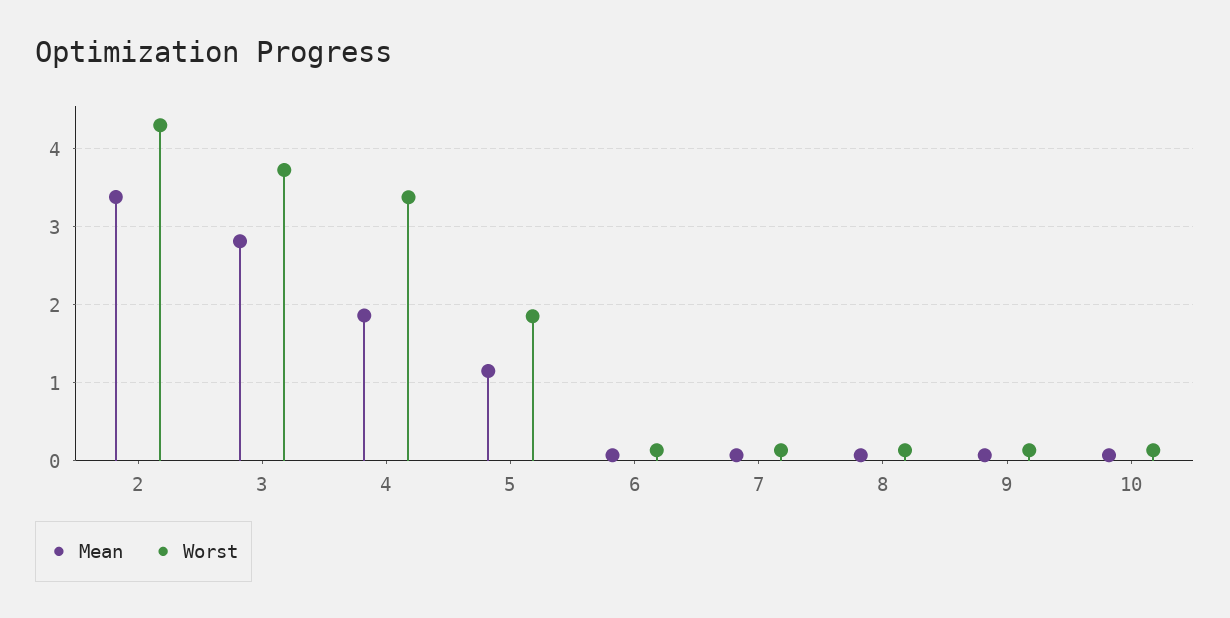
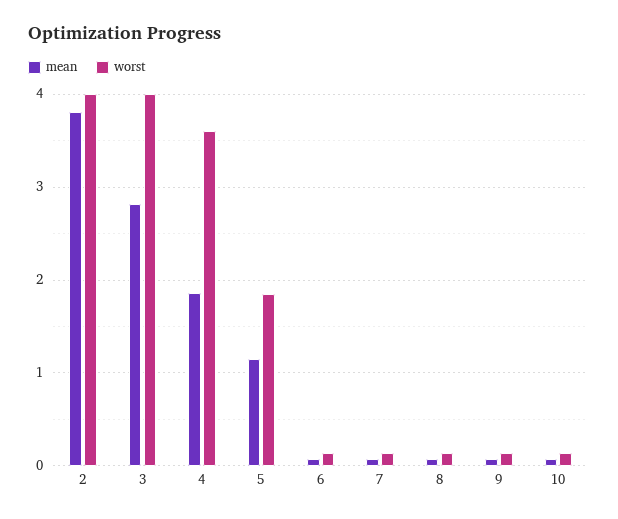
  {
    "Mean": {
-     "2": 3.4,
+     "2": 3.8,
      "3": 2.8,
      "4": 1.9,
      "5": 1.2,
      "6": 0.1,
      "7": 0.1,
      "8": 0.1,
      "9": 0.1,
      "10": 0.1
    },
    "Worst": {
-     "2": 4.3,
+     "2": 4,
-     "3": 3.7,
+     "3": 4,
-     "4": 3.4,
+     "4": 3.6,
      "5": 1.9,
      "6": 0.1,
      "7": 0.1,
      "8": 0.1,
      "9": 0.1,
      "10": 0.1
    }
  }

